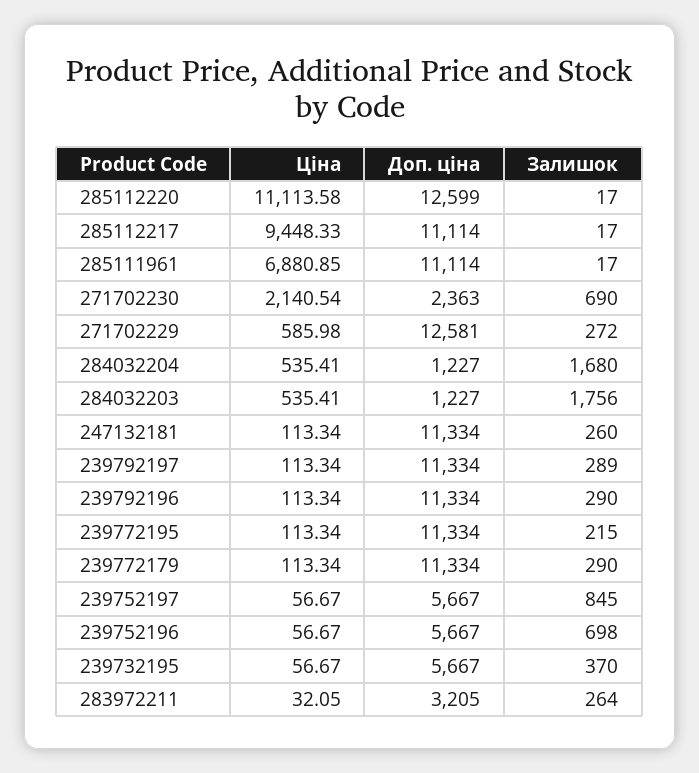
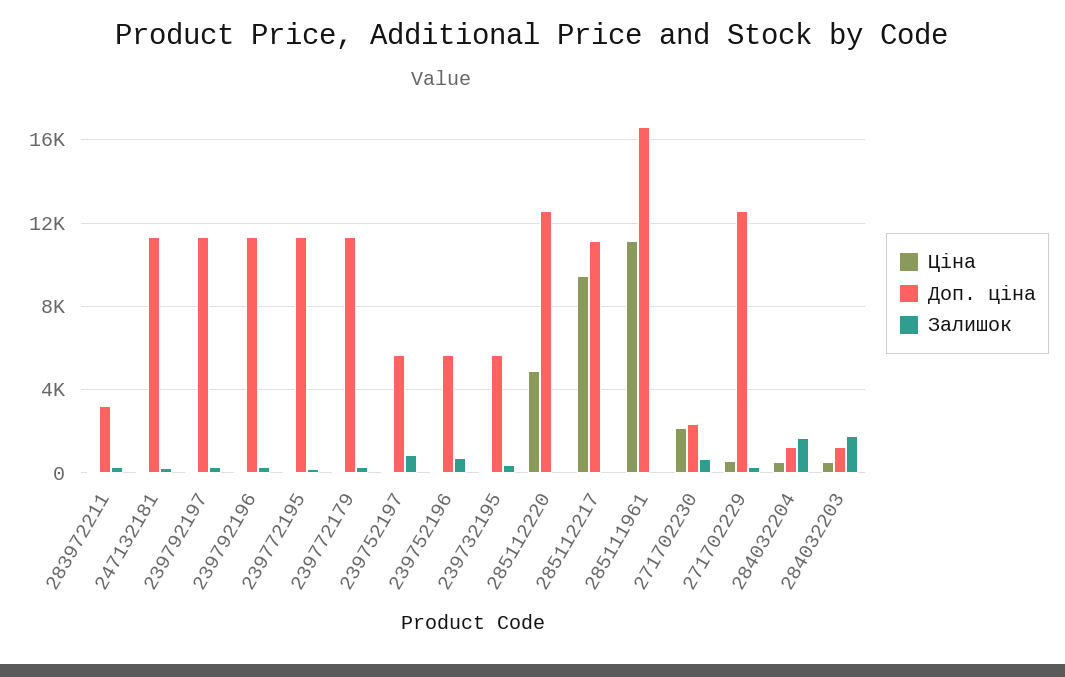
  {
    "Ціна": {
-     "285112220": 11113.58,
+     "285112220": 5000,
      "285112217": 9448.33,
-     "285111961": 6880.85,
+     "285111961": 11000,
      "271702230": 2140.54,
      "271702229": 585.98,
      "284032204": 535.41,
      "284032203": 535.41,
      "247132181": 113.34,
      "239792197": 113.34,
      "239792196": 113.34,
      "239772195": 113.34,
      "239772179": 113.34,
      "239752197": 56.67,
      "239752196": 56.67,
      "239732195": 56.67,
      "283972211": 32.05
    },
    "Доп. ціна": {
      "285112220": 12599,
      "285112217": 11114,
-     "285111961": 11114,
+     "285111961": 16500,
      "271702230": 2363,
      "271702229": 12581,
      "284032204": 1227,
      "284032203": 1227,
      "247132181": 11334,
      "239792197": 11334,
      "239792196": 11334,
      "239772195": 11334,
      "239772179": 11334,
      "239752197": 5667,
      "239752196": 5667,
      "239732195": 5667,
      "283972211": 3205
    },
    "Залишок": {
      "285112220": 17,
      "285112217": 17,
      "285111961": 17,
      "271702230": 690,
      "271702229": 272,
      "284032204": 1680,
      "284032203": 1756,
      "247132181": 260,
      "239792197": 289,
      "239792196": 290,
      "239772195": 215,
      "239772179": 290,
      "239752197": 845,
      "239752196": 698,
      "239732195": 370,
      "283972211": 264
    }
  }

